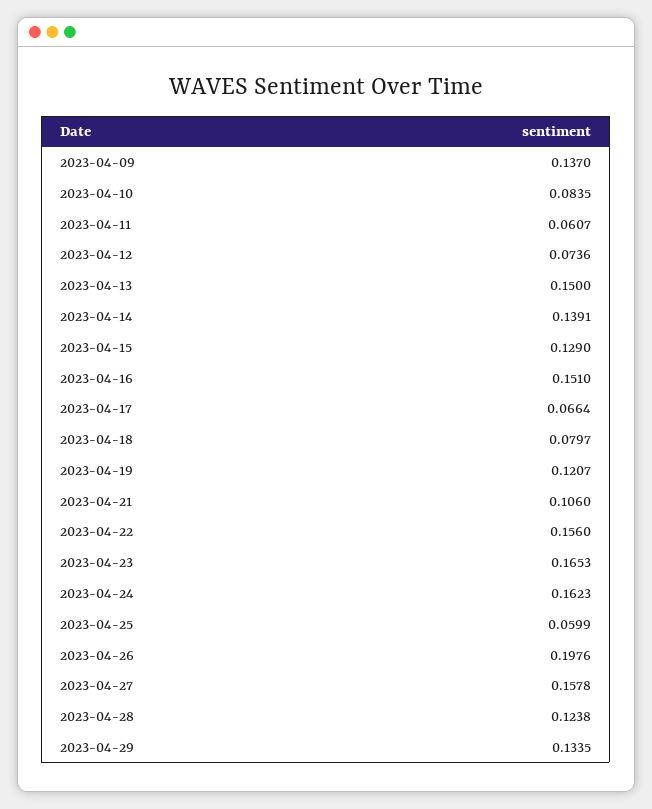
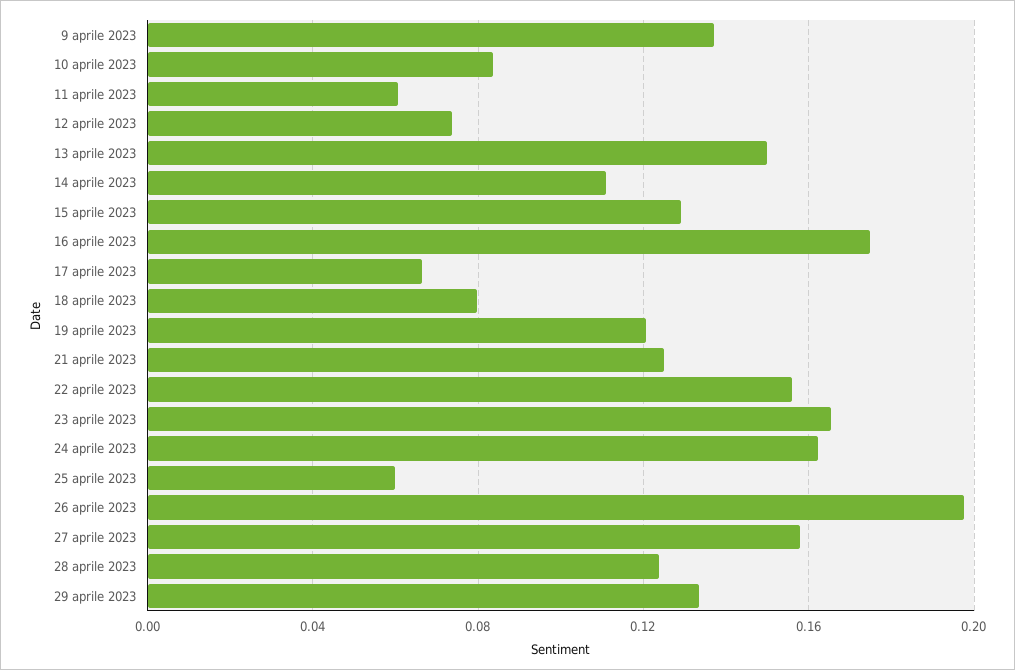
  {
    "2023-04-09": 0.137,
    "2023-04-10": 0.0835,
    "2023-04-11": 0.0607,
    "2023-04-12": 0.0736,
    "2023-04-13": 0.15,
-   "2023-04-14": 0.1391,
+   "2023-04-14": 0.11,
    "2023-04-15": 0.129,
-   "2023-04-16": 0.151,
+   "2023-04-16": 0.175,
    "2023-04-17": 0.0664,
    "2023-04-18": 0.0797,
    "2023-04-19": 0.1207,
-   "2023-04-21": 0.106,
+   "2023-04-21": 0.125,
    "2023-04-22": 0.156,
    "2023-04-23": 0.1653,
    "2023-04-24": 0.1623,
    "2023-04-25": 0.0599,
    "2023-04-26": 0.1976,
    "2023-04-27": 0.1578,
    "2023-04-28": 0.1238,
    "2023-04-29": 0.1335
  }

